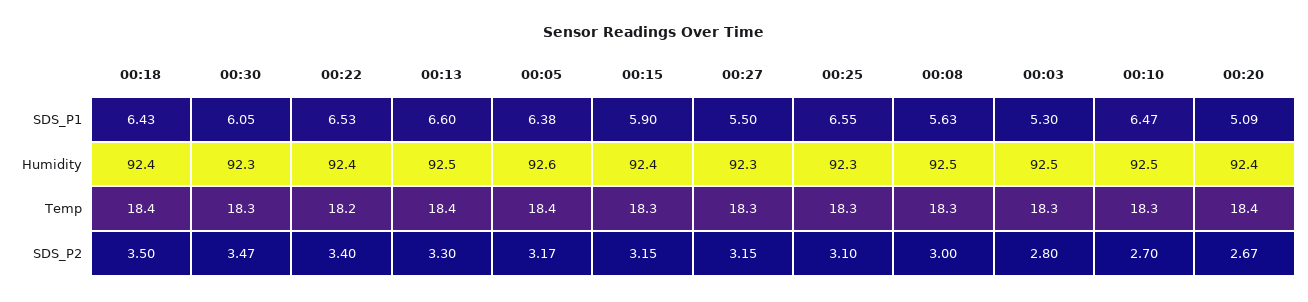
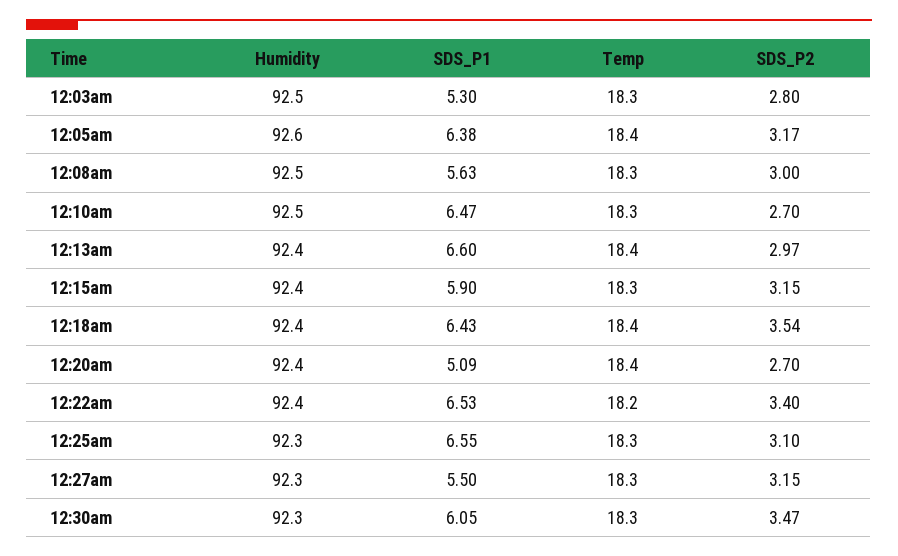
  {
    "00:18": {
      "SDS_P1": 6.43,
      "Humidity": 92.4,
      "Temp": 18.4,
-     "SDS_P2": 3.5
+     "SDS_P2": 3.54
    },
    "00:30": {
      "SDS_P1": 6.05,
      "Humidity": 92.3,
      "Temp": 18.3,
      "SDS_P2": 3.47
    },
    "00:22": {
      "SDS_P1": 6.53,
      "Humidity": 92.4,
      "Temp": 18.2,
      "SDS_P2": 3.4
    },
    "00:13": {
      "SDS_P1": 6.6,
-     "Humidity": 92.5,
+     "Humidity": 92.4,
      "Temp": 18.4,
-     "SDS_P2": 3.3
+     "SDS_P2": 2.97
    },
    "00:05": {
      "SDS_P1": 6.38,
      "Humidity": 92.6,
      "Temp": 18.4,
      "SDS_P2": 3.17
    },
    "00:15": {
      "SDS_P1": 5.9,
      "Humidity": 92.4,
      "Temp": 18.3,
      "SDS_P2": 3.15
    },
    "00:27": {
      "SDS_P1": 5.5,
      "Humidity": 92.3,
      "Temp": 18.3,
      "SDS_P2": 3.15
    },
    "00:25": {
      "SDS_P1": 6.55,
      "Humidity": 92.3,
      "Temp": 18.3,
      "SDS_P2": 3.1
    },
    "00:08": {
      "SDS_P1": 5.63,
      "Humidity": 92.5,
      "Temp": 18.3,
      "SDS_P2": 3
    },
    "00:03": {
      "SDS_P1": 5.3,
      "Humidity": 92.5,
      "Temp": 18.3,
      "SDS_P2": 2.8
    },
    "00:10": {
      "SDS_P1": 6.47,
      "Humidity": 92.5,
      "Temp": 18.3,
      "SDS_P2": 2.7
    },
    "00:20": {
      "SDS_P1": 5.09,
      "Humidity": 92.4,
      "Temp": 18.4,
-     "SDS_P2": 2.67
+     "SDS_P2": 2.7
    }
  }

